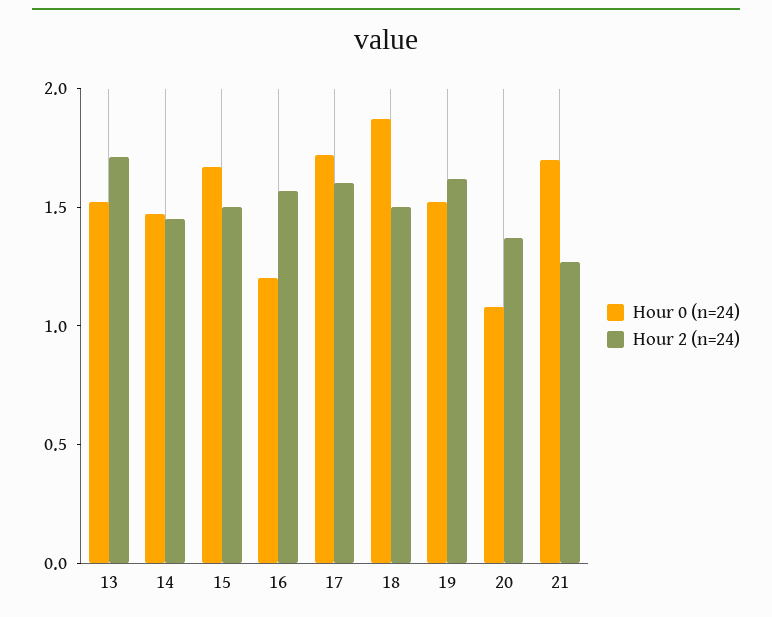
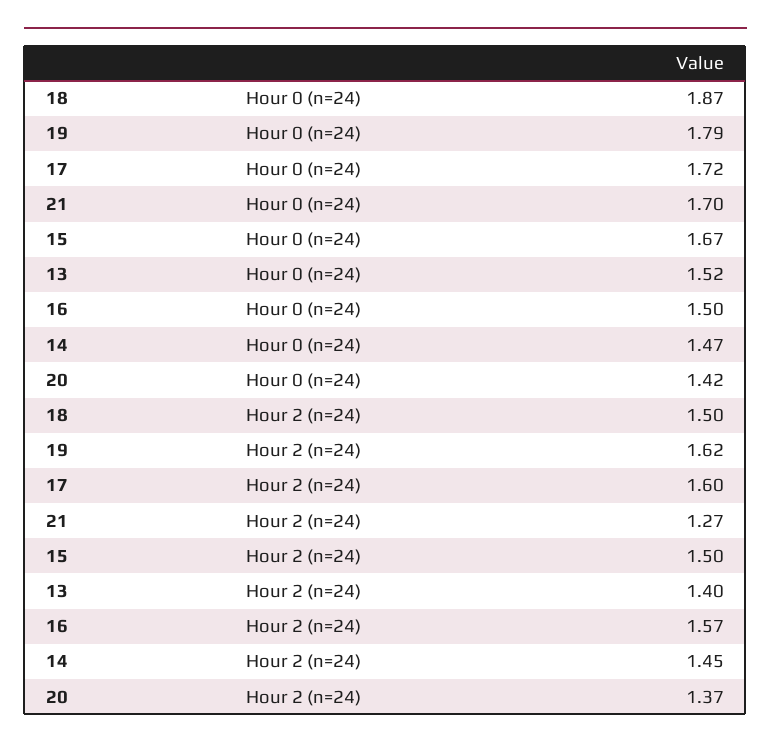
  {
    "Hour 0 (n=24)": {
      "13": 1.52,
      "14": 1.47,
      "15": 1.67,
-     "16": 1.2,
+     "16": 1.5,
      "17": 1.72,
      "18": 1.87,
-     "19": 1.5,
+     "19": 1.79,
-     "20": 1.1,
+     "20": 1.42,
      "21": 1.7
    },
    "Hour 2 (n=24)": {
-     "13": 1.7,
+     "13": 1.4,
      "14": 1.45,
      "15": 1.5,
      "16": 1.57,
      "17": 1.6,
      "18": 1.5,
      "19": 1.62,
      "20": 1.37,
      "21": 1.27
    }
  }

